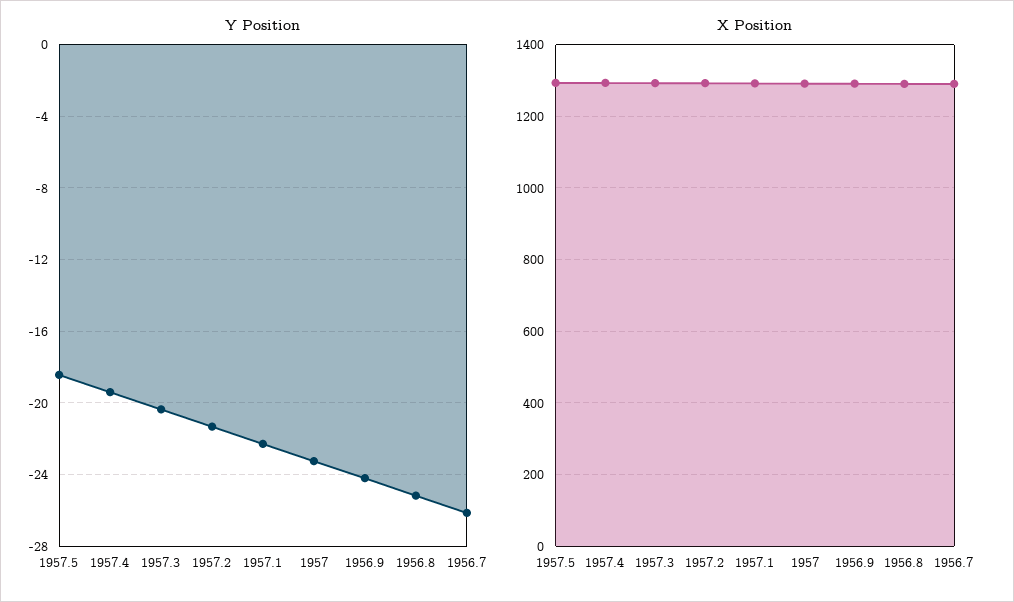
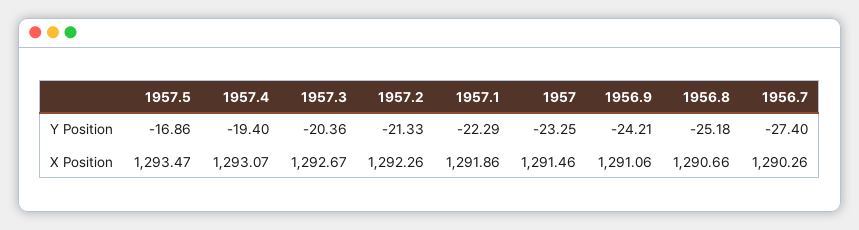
  {
    "Y Position": {
-     "1957.5": -18.5,
+     "1957.5": -16.86,
      "1957.4": -19.4,
      "1957.3": -20.36,
      "1957.2": -21.33,
      "1957.1": -22.29,
      "1957": -23.25,
      "1956.9": -24.21,
      "1956.8": -25.18,
-     "1956.7": -26
+     "1956.7": -27.4
    },
    "X Position": {
      "1957.5": 1293.47,
      "1957.4": 1293.07,
      "1957.3": 1292.67,
      "1957.2": 1292.26,
      "1957.1": 1291.86,
      "1957": 1291.46,
      "1956.9": 1291.06,
      "1956.8": 1290.66,
      "1956.7": 1290.26
    }
  }

